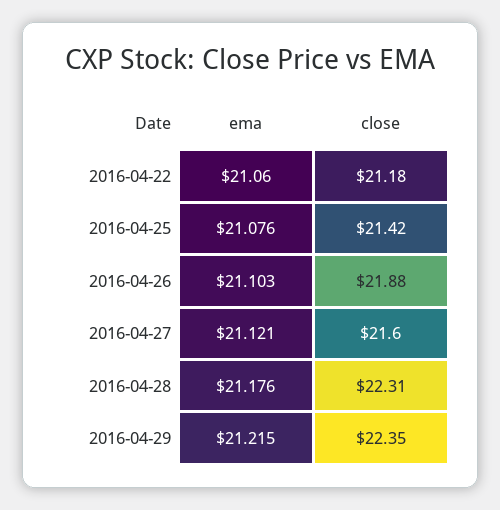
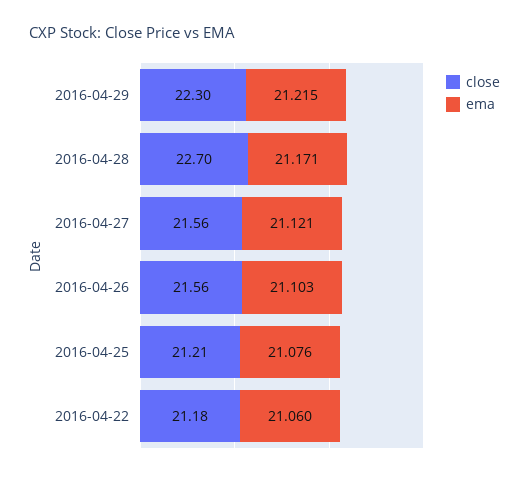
  {
    "ema": {
      "2016-04-22": 21.06,
      "2016-04-25": 21.076,
      "2016-04-26": 21.103,
      "2016-04-27": 21.121,
-     "2016-04-28": 21.176,
+     "2016-04-28": 21.171,
      "2016-04-29": 21.215
    },
    "close": {
      "2016-04-22": 21.18,
-     "2016-04-25": 21.42,
+     "2016-04-25": 21.21,
-     "2016-04-26": 21.88,
+     "2016-04-26": 21.56,
-     "2016-04-27": 21.6,
+     "2016-04-27": 21.56,
-     "2016-04-28": 22.31,
+     "2016-04-28": 22.7,
-     "2016-04-29": 22.35
+     "2016-04-29": 22.3
    }
  }

